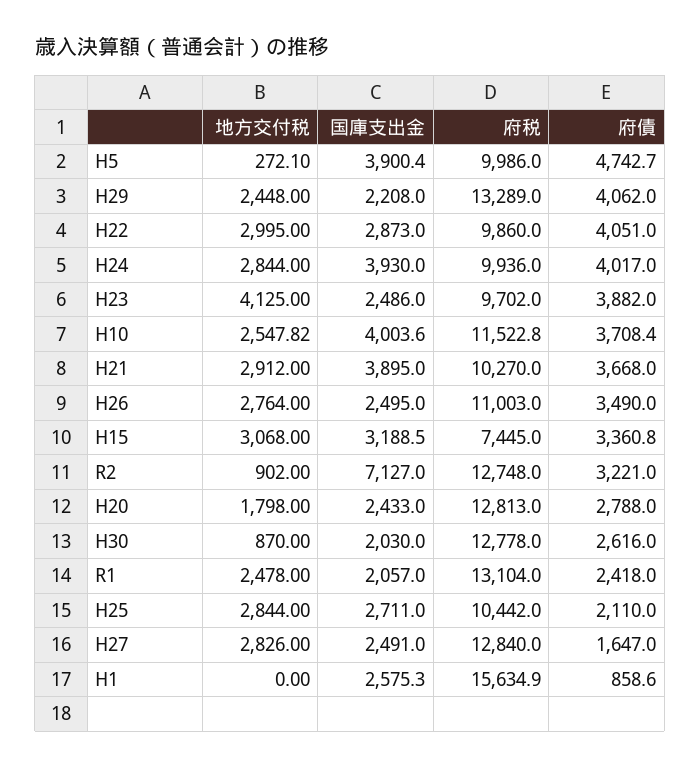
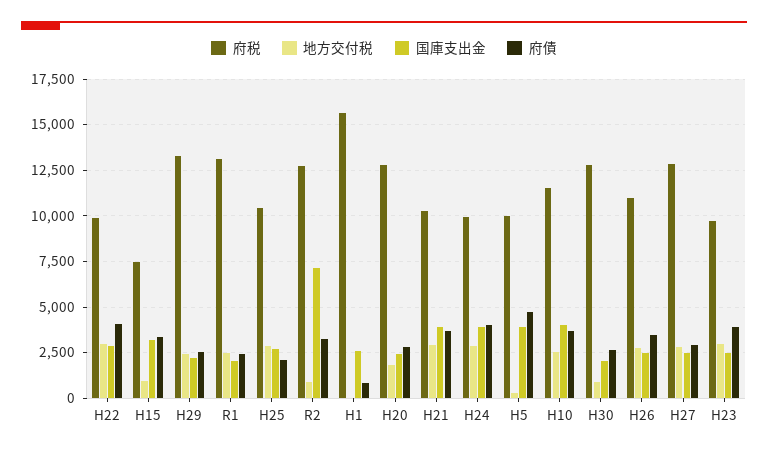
  {
    "地方交付税": {
      "H5": 272.1,
      "H29": 2448,
      "H22": 2995,
      "H24": 2844,
-     "H23": 4125,
+     "H23": 3000,
      "H10": 2547.82,
      "H21": 2912,
      "H26": 2764,
-     "H15": 3068,
+     "H15": 1000,
      "R2": 902,
      "H20": 1798,
      "H30": 870,
      "R1": 2478,
      "H25": 2844,
      "H27": 2826,
      "H1": 0
    },
    "国庫支出金": {
      "H5": 3900.4,
      "H29": 2208,
      "H22": 2873,
      "H24": 3930,
      "H23": 2486,
      "H10": 4003.6,
      "H21": 3895,
      "H26": 2495,
      "H15": 3188.5,
      "R2": 7127,
      "H20": 2433,
      "H30": 2030,
      "R1": 2057,
      "H25": 2711,
      "H27": 2491,
      "H1": 2575.3
    },
    "府税": {
      "H5": 9986,
      "H29": 13289,
      "H22": 9860,
      "H24": 9936,
      "H23": 9702,
      "H10": 11522.8,
      "H21": 10270,
      "H26": 11003,
      "H15": 7445,
      "R2": 12748,
      "H20": 12813,
      "H30": 12778,
      "R1": 13104,
      "H25": 10442,
      "H27": 12840,
      "H1": 15634.9
    },
    "府債": {
      "H5": 4742.7,
-     "H29": 4062,
+     "H29": 2500,
      "H22": 4051,
      "H24": 4017,
      "H23": 3882,
      "H10": 3708.4,
      "H21": 3668,
      "H26": 3490,
      "H15": 3360.8,
      "R2": 3221,
      "H20": 2788,
      "H30": 2616,
      "R1": 2418,
      "H25": 2110,
-     "H27": 1647,
+     "H27": 3000,
      "H1": 858.6
    }
  }

